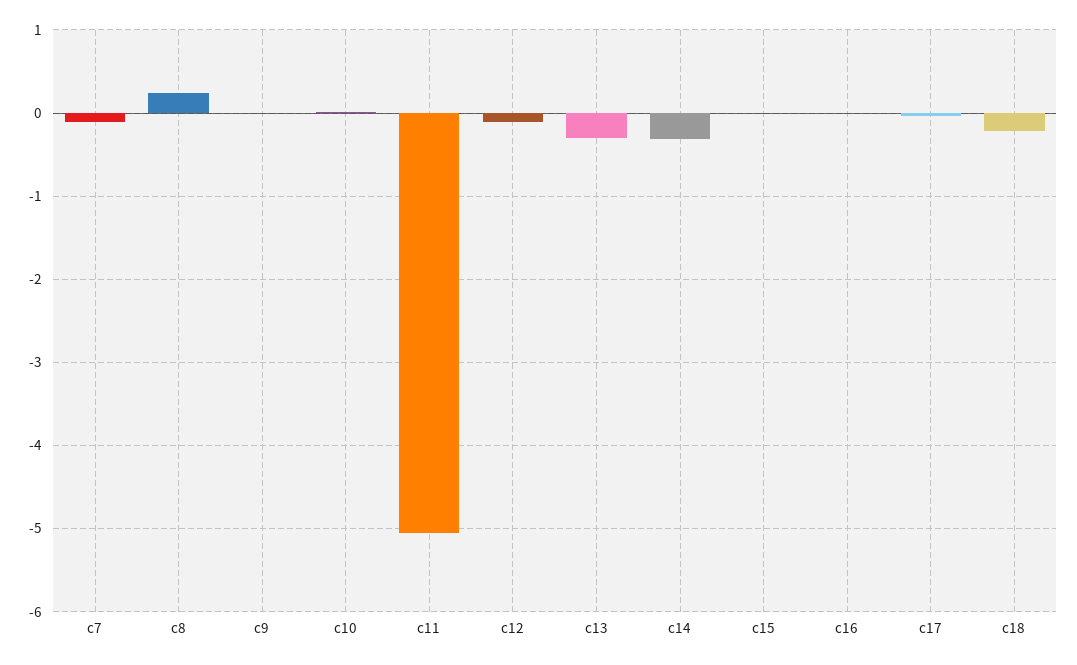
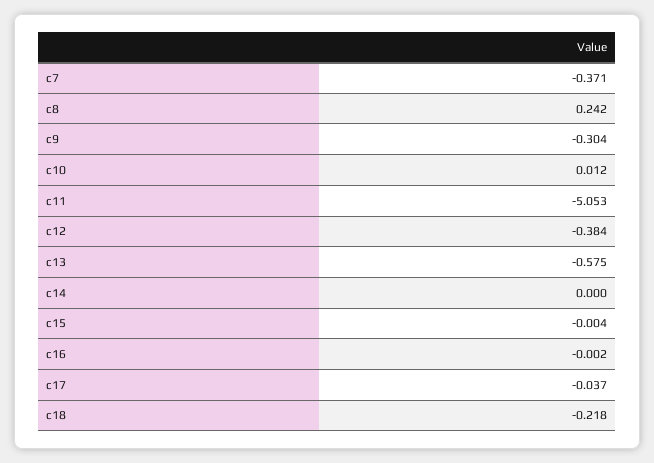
  {
-   "c7": -0.1,
+   "c7": -0.371,
    "c8": 0.242,
-   "c9": 0,
+   "c9": -0.304,
    "c10": 0.012,
    "c11": -5.053,
-   "c12": -0.1,
+   "c12": -0.384,
-   "c13": -0.3,
+   "c13": -0.575,
-   "c14": -0.3,
+   "c14": 0,
    "c15": -0.004,
    "c16": -0.002,
    "c17": -0.037,
    "c18": -0.218
  }

